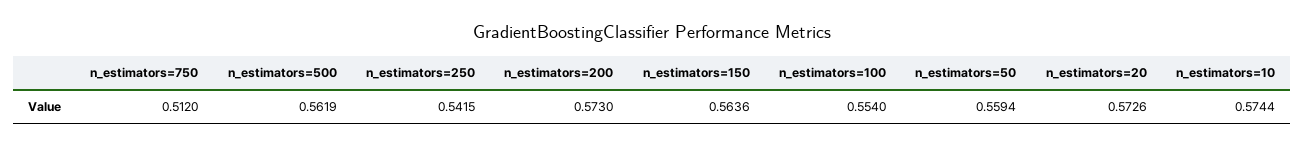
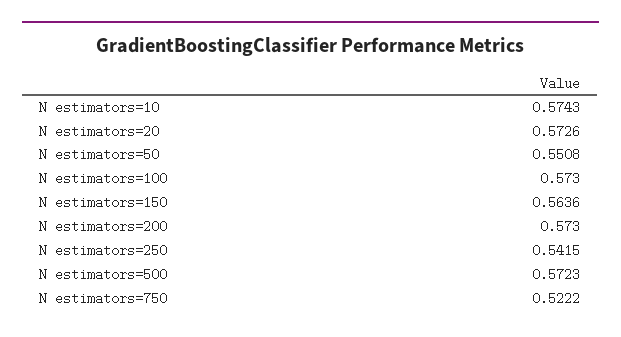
  {
-   "n_estimators=750": 0.512,
+   "n_estimators=750": 0.5222,
-   "n_estimators=500": 0.5619,
+   "n_estimators=500": 0.5723,
    "n_estimators=250": 0.5415,
    "n_estimators=200": 0.573,
    "n_estimators=150": 0.5636,
-   "n_estimators=100": 0.554,
+   "n_estimators=100": 0.573,
-   "n_estimators=50": 0.5594,
+   "n_estimators=50": 0.5508,
    "n_estimators=20": 0.5726,
-   "n_estimators=10": 0.5744
+   "n_estimators=10": 0.5743
  }

